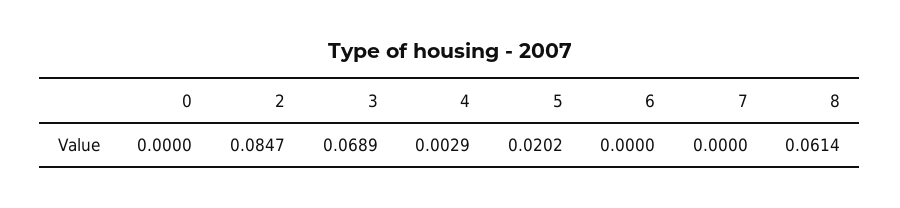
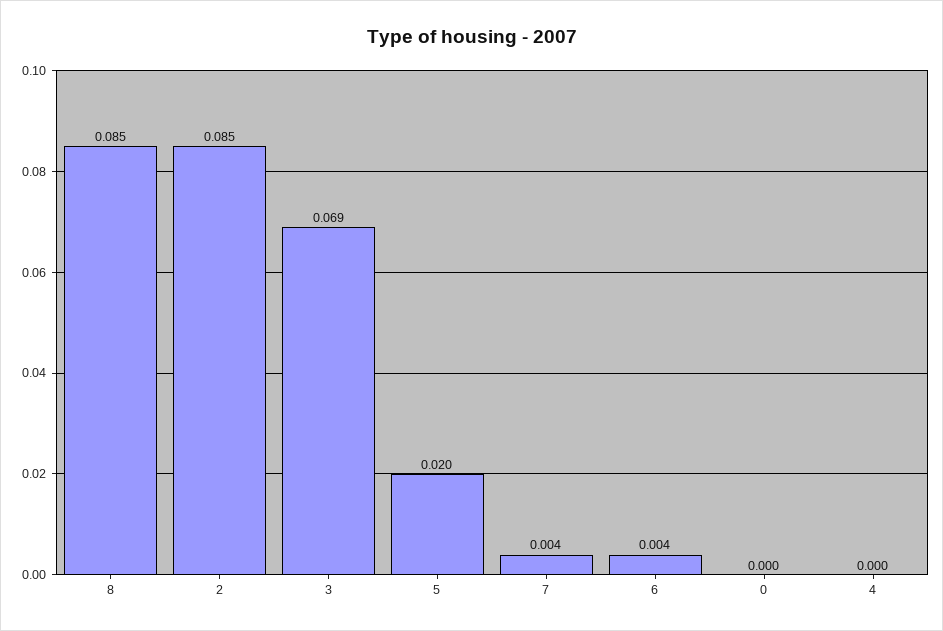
  {
    "0": 0,
    "2": 0.0847,
    "3": 0.0689,
-   "4": 0.0029,
+   "4": 0,
    "5": 0.0202,
-   "6": 0,
+   "6": 0.004,
-   "7": 0,
+   "7": 0.004,
-   "8": 0.0614
+   "8": 0.085
  }

